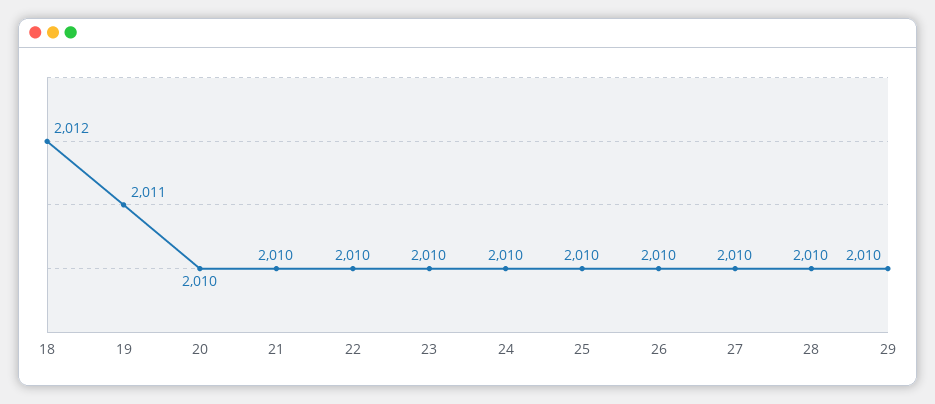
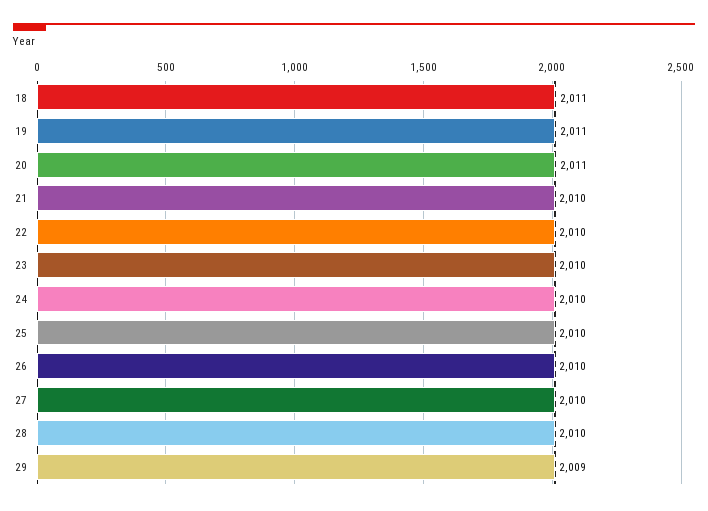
  {
-   "18": 2012,
+   "18": 2011,
    "19": 2011,
-   "20": 2010,
+   "20": 2011,
    "21": 2010,
    "22": 2010,
    "23": 2010,
    "24": 2010,
    "25": 2010,
    "26": 2010,
    "27": 2010,
    "28": 2010,
-   "29": 2010
+   "29": 2009
  }

